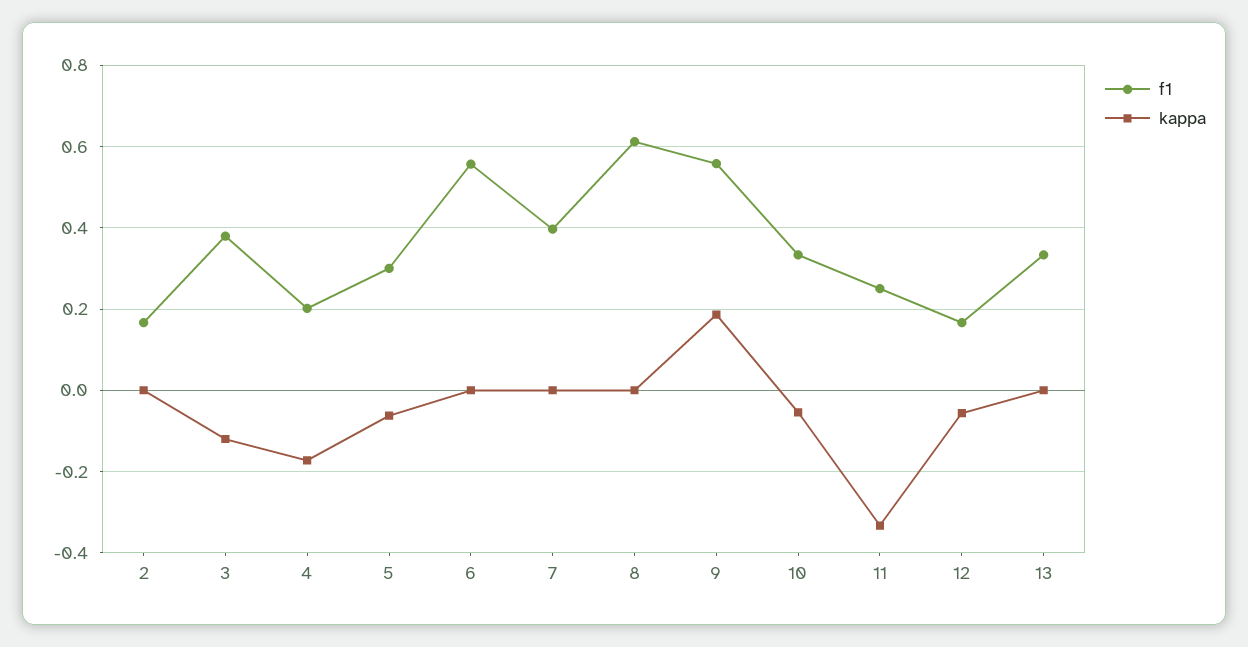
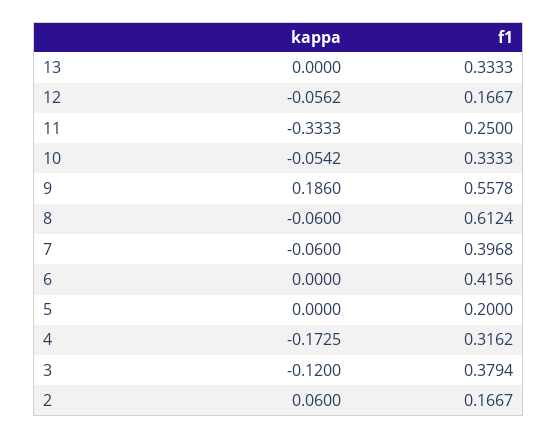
  {
    "f1": {
      "2": 0.1667,
      "3": 0.3794,
-     "4": 0.2,
+     "4": 0.3162,
-     "5": 0.3,
+     "5": 0.2,
-     "6": 0.56,
+     "6": 0.4156,
      "7": 0.3968,
      "8": 0.6124,
      "9": 0.5578,
      "10": 0.3333,
      "11": 0.25,
      "12": 0.1667,
      "13": 0.3333
    },
    "kappa": {
-     "2": 0,
+     "2": 0.06,
      "3": -0.12,
      "4": -0.1725,
-     "5": -0.06,
+     "5": 0,
      "6": 0,
-     "7": 0,
+     "7": -0.06,
-     "8": 0,
+     "8": -0.06,
      "9": 0.186,
      "10": -0.0542,
      "11": -0.3333,
      "12": -0.0562,
      "13": 0
    }
  }

